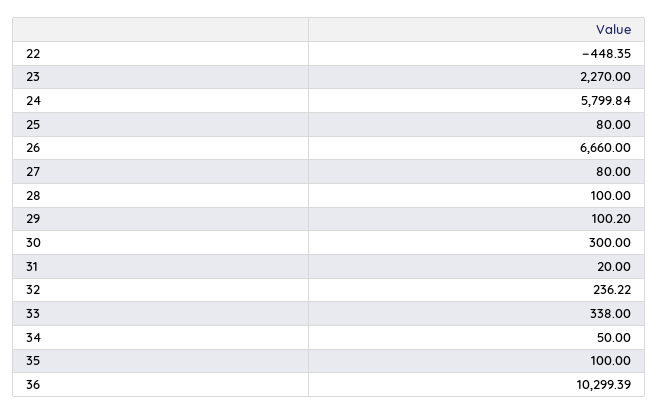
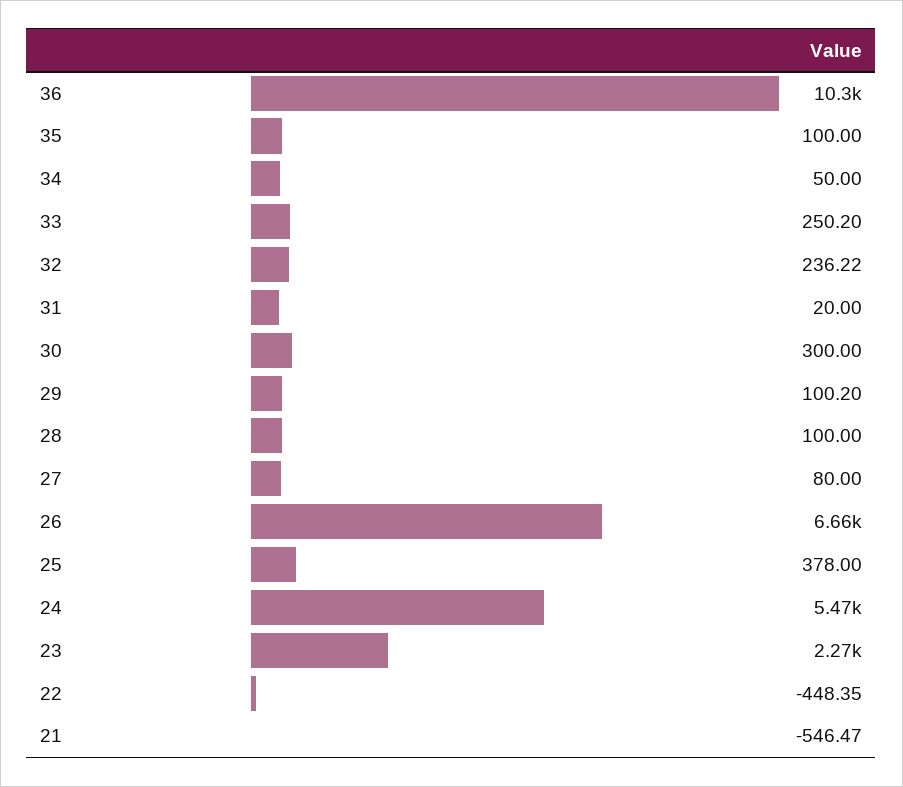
  {
    "22": -448.35,
    "23": 2270,
-   "24": 5799.84,
+   "24": 5470,
-   "25": 80,
+   "25": 378,
    "26": 6660,
    "27": 80,
    "28": 100,
    "29": 100.2,
    "30": 300,
    "31": 20,
    "32": 236.22,
-   "33": 338,
+   "33": 250.2,
    "34": 50,
    "35": 100,
-   "36": 10299.39
+   "36": 10299.39,
+   "21": -546.47
  }

